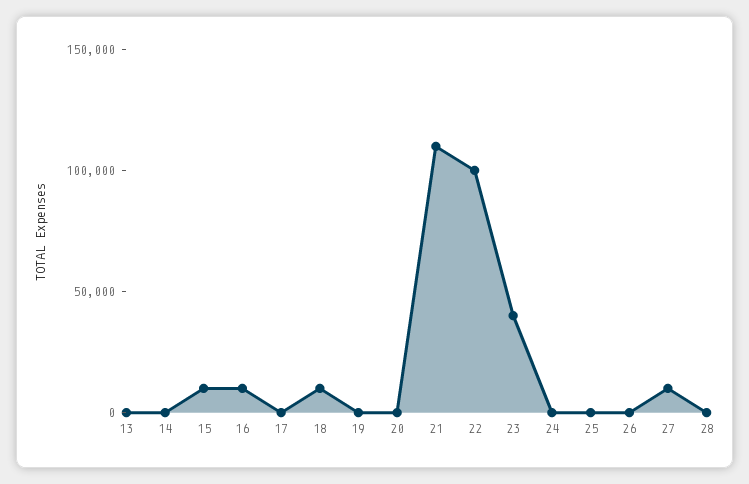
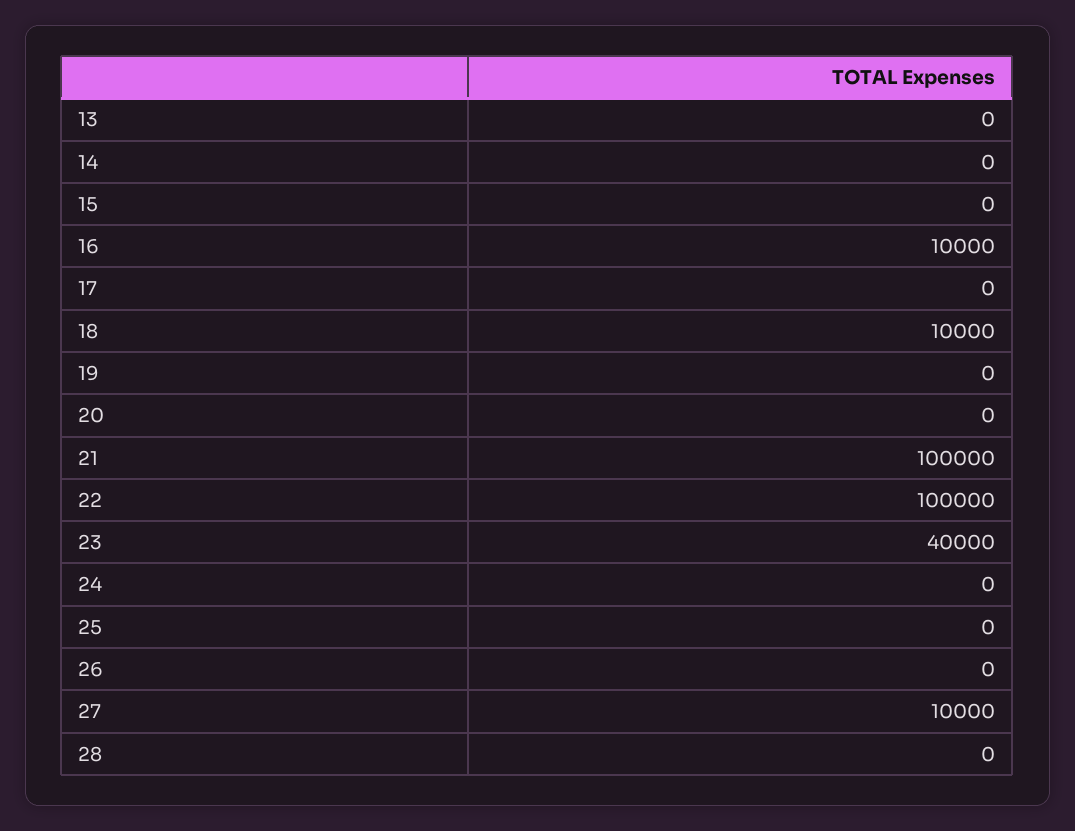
  {
    "13": 0,
    "14": 0,
-   "15": 10000,
+   "15": 0,
    "16": 10000,
    "17": 0,
    "18": 10000,
    "19": 0,
    "20": 0,
-   "21": 110000,
+   "21": 100000,
    "22": 100000,
    "23": 40000,
    "24": 0,
    "25": 0,
    "26": 0,
    "27": 10000,
    "28": 0
  }

